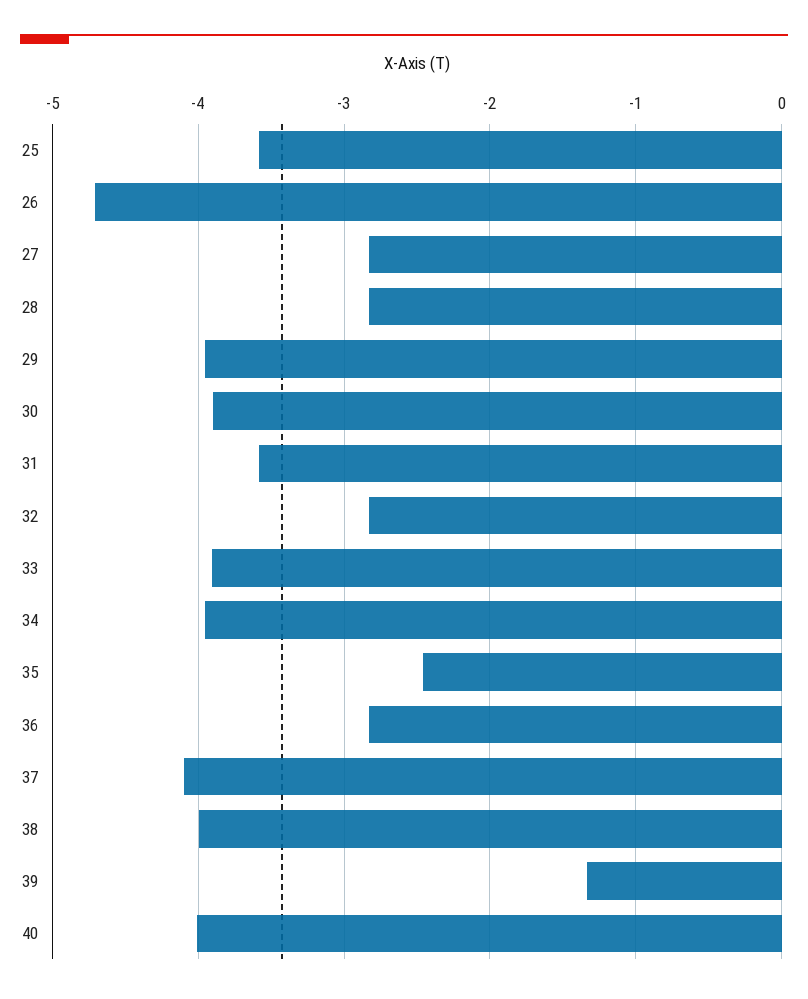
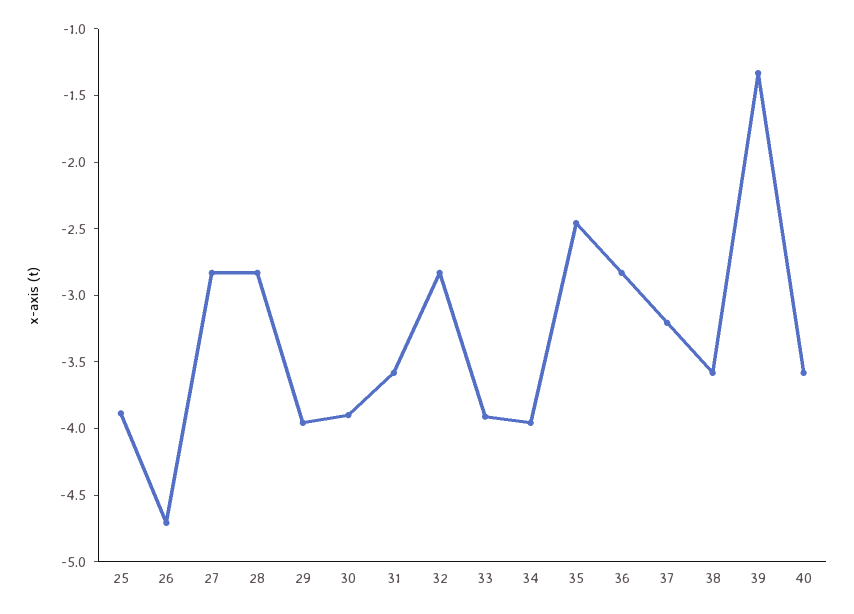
  {
-   "25": -3.6,
+   "25": -3.9,
    "26": -4.7,
    "27": -2.8,
    "28": -2.8,
    "29": -4,
    "30": -3.9,
    "31": -3.6,
    "32": -2.8,
    "33": -3.9,
    "34": -4,
    "35": -2.5,
    "36": -2.8,
-   "37": -4.1,
+   "37": -3.2,
-   "38": -4,
+   "38": -3.6,
    "39": -1.3,
-   "40": -4
+   "40": -3.6
  }

